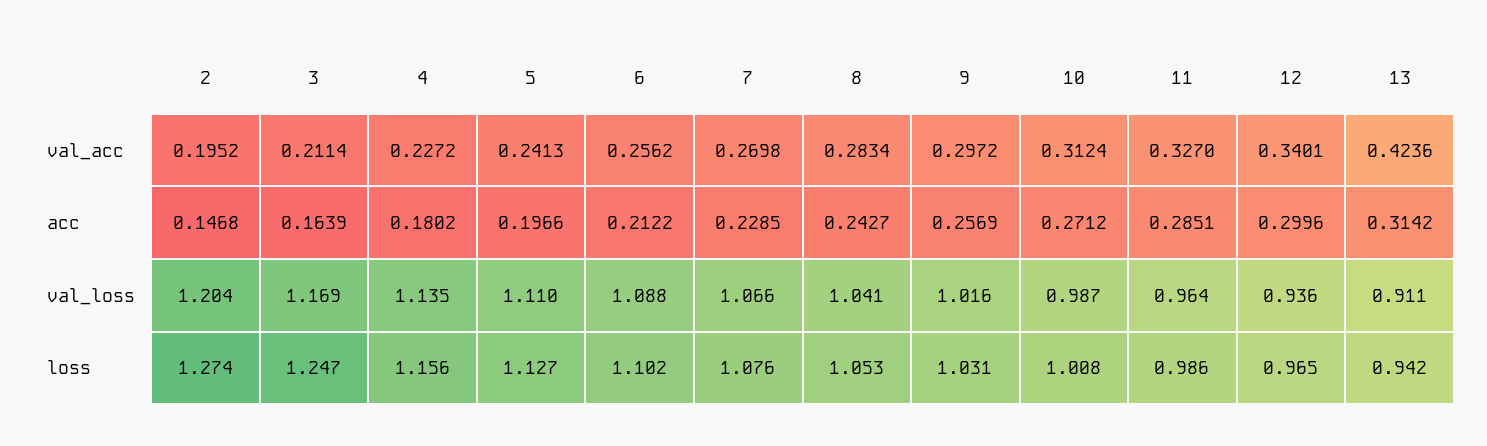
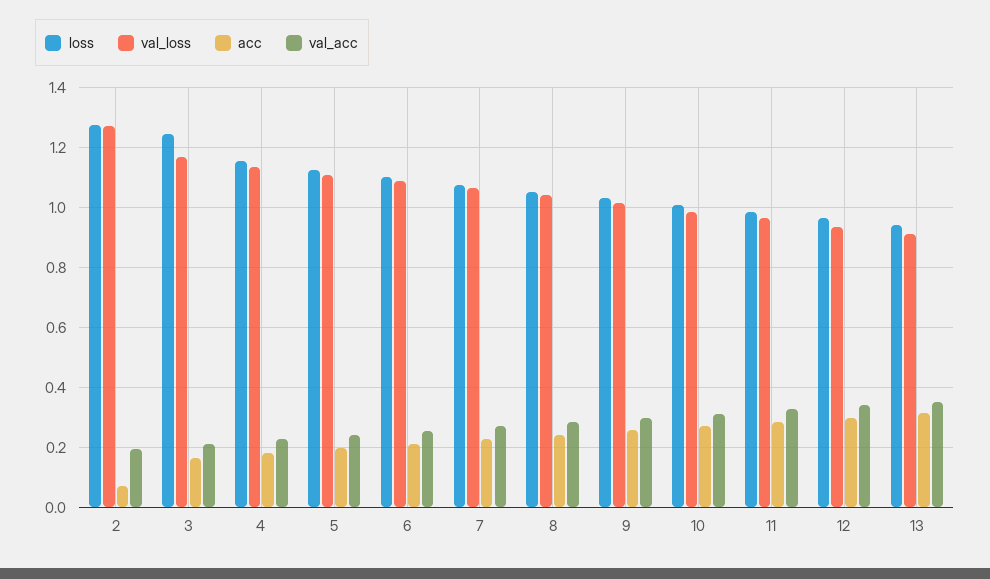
  {
    "val_acc": {
      "2": 0.1952,
      "3": 0.2114,
      "4": 0.2272,
      "5": 0.2413,
      "6": 0.2562,
      "7": 0.2698,
      "8": 0.2834,
      "9": 0.2972,
      "10": 0.3124,
      "11": 0.327,
      "12": 0.3401,
-     "13": 0.4236
+     "13": 0.35
    },
    "acc": {
-     "2": 0.1468,
+     "2": 0.075,
      "3": 0.1639,
      "4": 0.1802,
      "5": 0.1966,
      "6": 0.2122,
      "7": 0.2285,
      "8": 0.2427,
      "9": 0.2569,
      "10": 0.2712,
      "11": 0.2851,
      "12": 0.2996,
      "13": 0.3142
    },
    "val_loss": {
-     "2": 1.204,
+     "2": 1.275,
      "3": 1.169,
      "4": 1.135,
      "5": 1.11,
      "6": 1.088,
      "7": 1.066,
      "8": 1.041,
      "9": 1.016,
      "10": 0.987,
      "11": 0.964,
      "12": 0.936,
      "13": 0.911
    },
    "loss": {
      "2": 1.274,
      "3": 1.247,
      "4": 1.156,
      "5": 1.127,
      "6": 1.102,
      "7": 1.076,
      "8": 1.053,
      "9": 1.031,
      "10": 1.008,
      "11": 0.986,
      "12": 0.965,
      "13": 0.942
    }
  }

